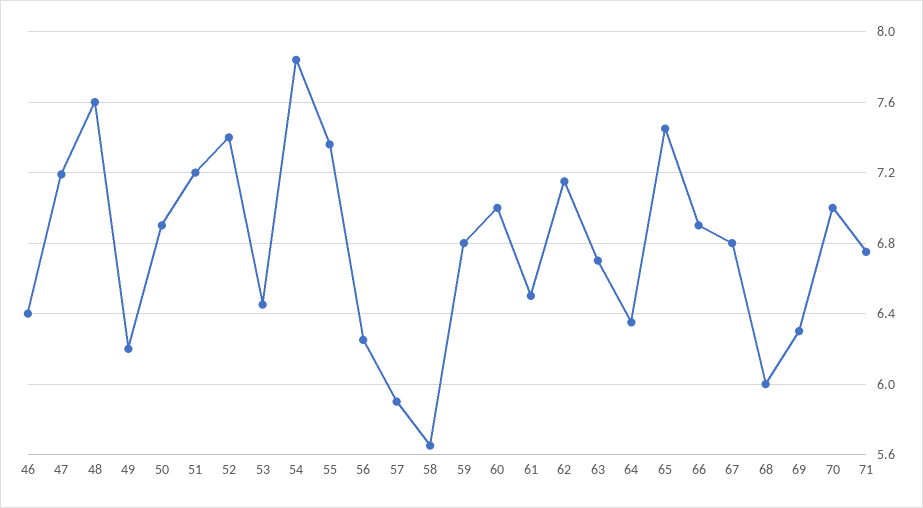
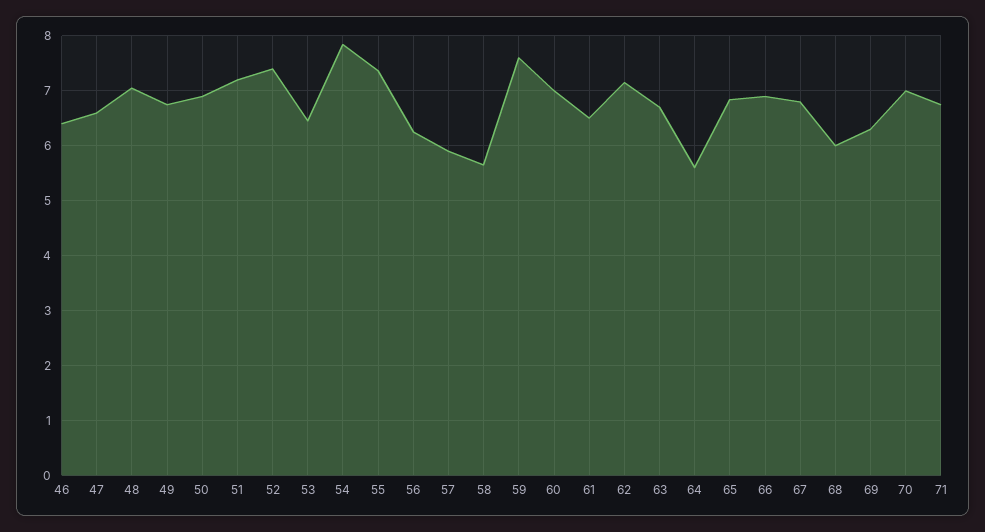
  {
    "46": 6.4,
-   "47": 7.2,
+   "47": 6.6,
-   "48": 7.6,
+   "48": 7,
-   "49": 6.2,
+   "49": 6.8,
    "50": 6.9,
    "51": 7.2,
    "52": 7.4,
    "53": 6.45,
    "54": 7.85,
    "55": 7.35,
    "56": 6.25,
    "57": 5.9,
    "58": 5.65,
-   "59": 6.8,
+   "59": 7.6,
    "60": 7,
    "61": 6.5,
    "62": 7.15,
    "63": 6.7,
-   "64": 6.35,
+   "64": 5.6,
-   "65": 7.45,
+   "65": 6.8,
    "66": 6.9,
    "67": 6.8,
    "68": 6,
    "69": 6.3,
    "70": 7,
    "71": 6.75
  }

